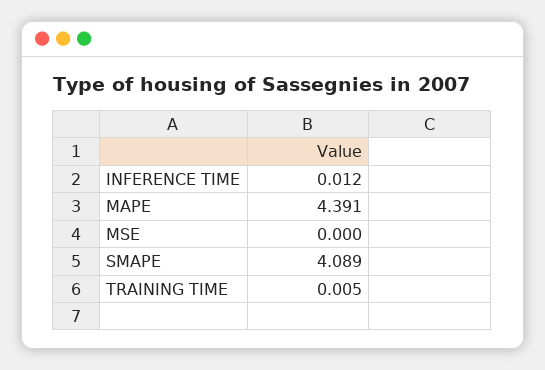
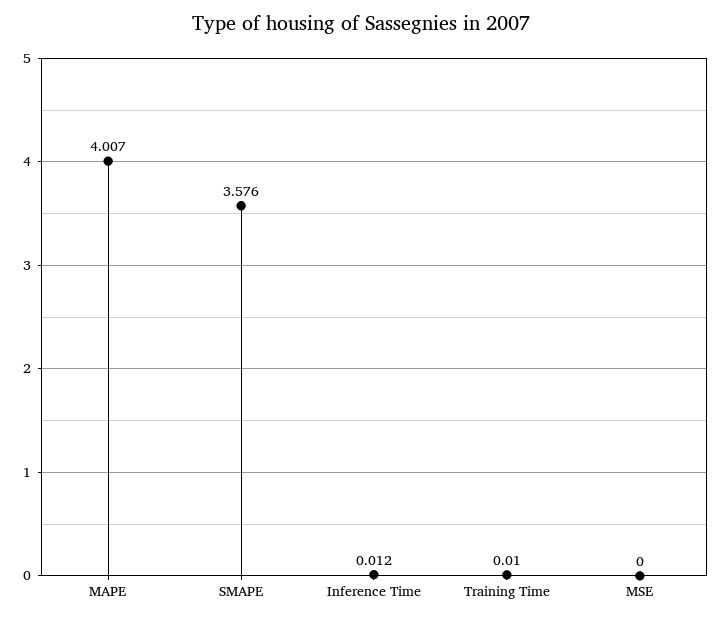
  {
    "INFERENCE TIME": 0.012,
-   "MAPE": 4.391,
+   "MAPE": 4.007,
    "MSE": 0,
-   "SMAPE": 4.089,
+   "SMAPE": 3.576,
-   "TRAINING TIME": 0.005
+   "TRAINING TIME": 0.01
  }

